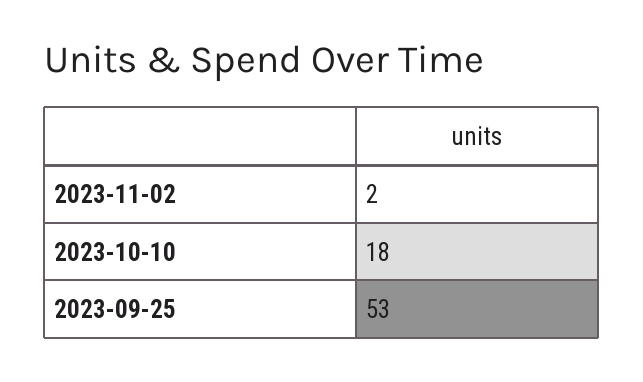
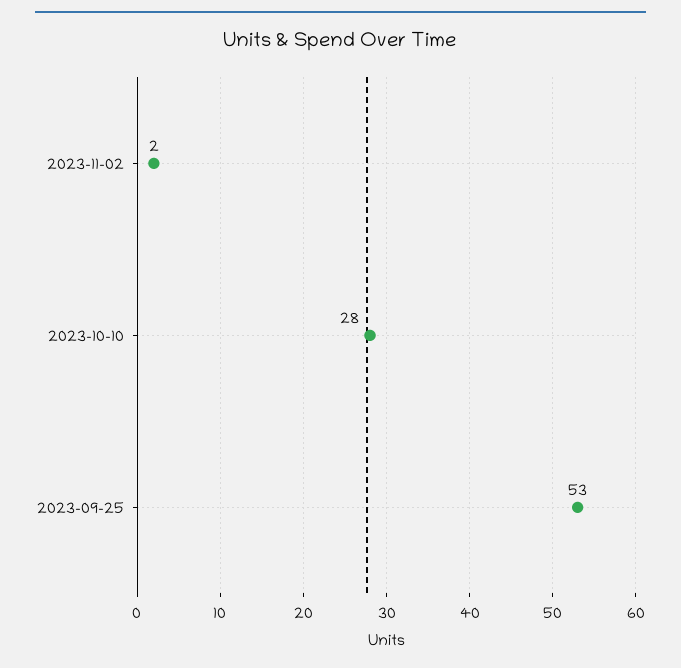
  {
    "2023-11-02": 2,
-   "2023-10-10": 18,
+   "2023-10-10": 28,
    "2023-09-25": 53
  }

